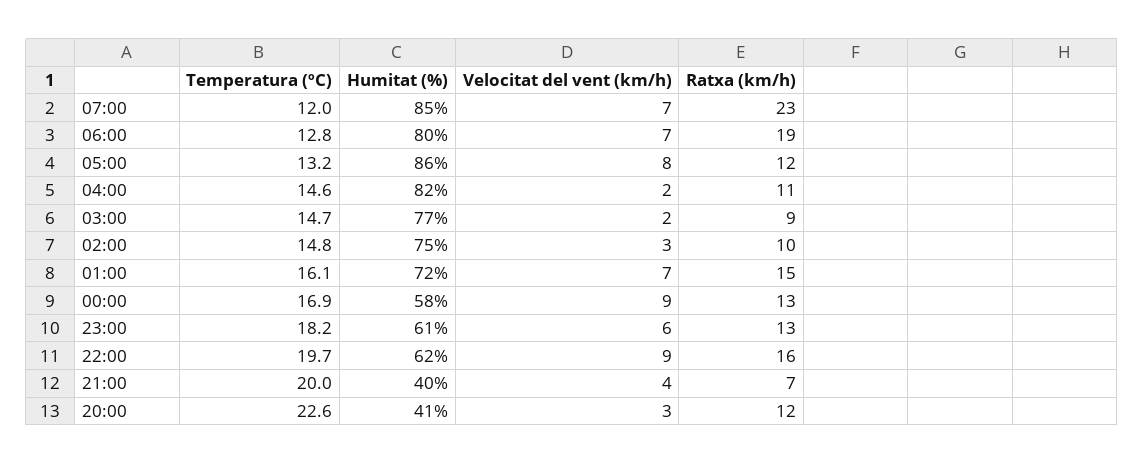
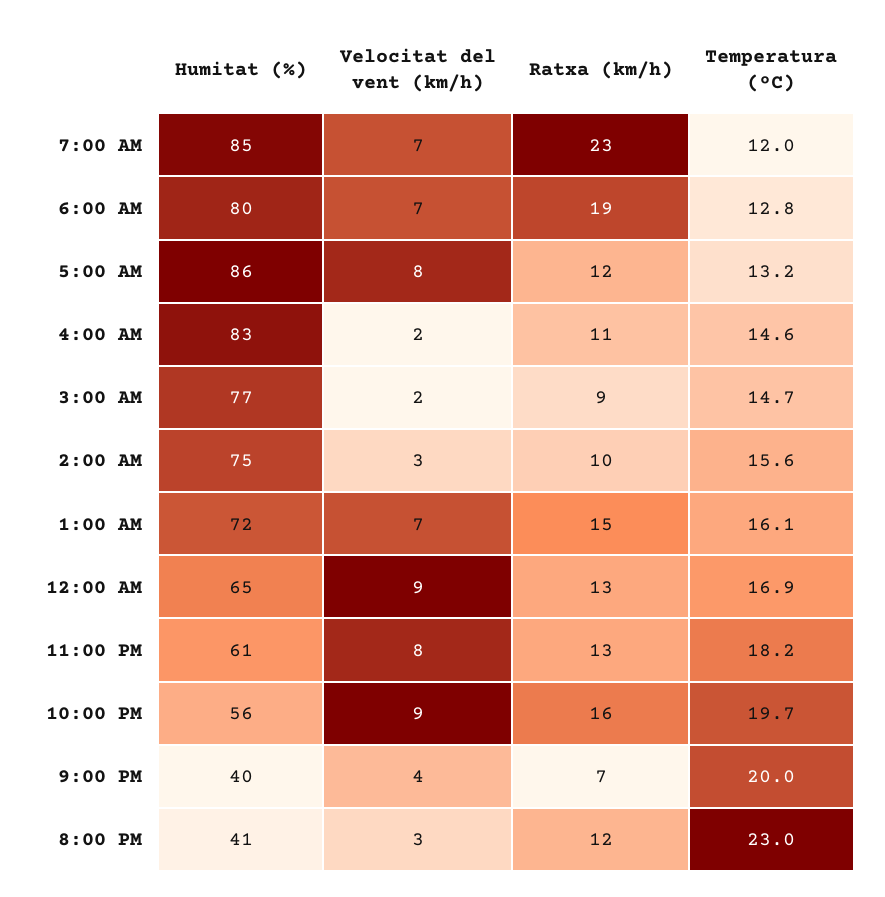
  {
    "Temperatura (ºC)": {
      "07:00": 12,
      "06:00": 12.8,
      "05:00": 13.2,
      "04:00": 14.6,
      "03:00": 14.7,
-     "02:00": 14.8,
+     "02:00": 15.6,
      "01:00": 16.1,
      "00:00": 16.9,
      "23:00": 18.2,
      "22:00": 19.7,
      "21:00": 20,
-     "20:00": 22.6
+     "20:00": 23
    },
    "Humitat (%)": {
      "07:00": 85,
      "06:00": 80,
      "05:00": 86,
-     "04:00": 82,
+     "04:00": 83,
      "03:00": 77,
      "02:00": 75,
      "01:00": 72,
-     "00:00": 58,
+     "00:00": 65,
      "23:00": 61,
-     "22:00": 62,
+     "22:00": 56,
      "21:00": 40,
      "20:00": 41
    },
    "Velocitat del vent (km/h)": {
      "07:00": 7,
      "06:00": 7,
      "05:00": 8,
      "04:00": 2,
      "03:00": 2,
      "02:00": 3,
      "01:00": 7,
      "00:00": 9,
-     "23:00": 6,
+     "23:00": 8,
      "22:00": 9,
      "21:00": 4,
      "20:00": 3
    },
    "Ratxa (km/h)": {
      "07:00": 23,
      "06:00": 19,
      "05:00": 12,
      "04:00": 11,
      "03:00": 9,
      "02:00": 10,
      "01:00": 15,
      "00:00": 13,
      "23:00": 13,
      "22:00": 16,
      "21:00": 7,
      "20:00": 12
    }
  }

